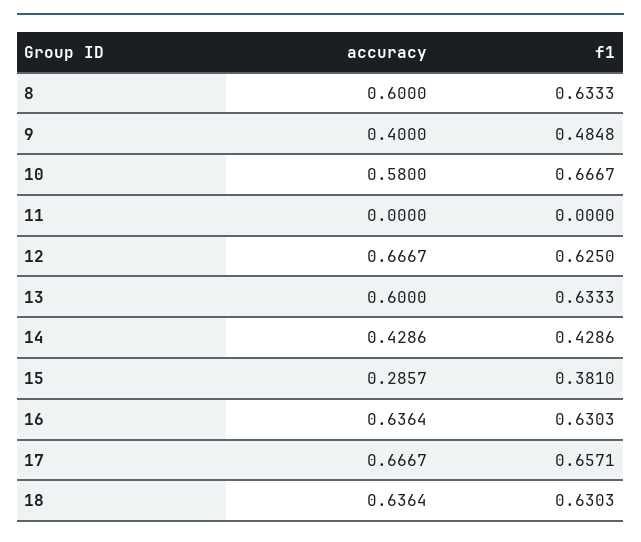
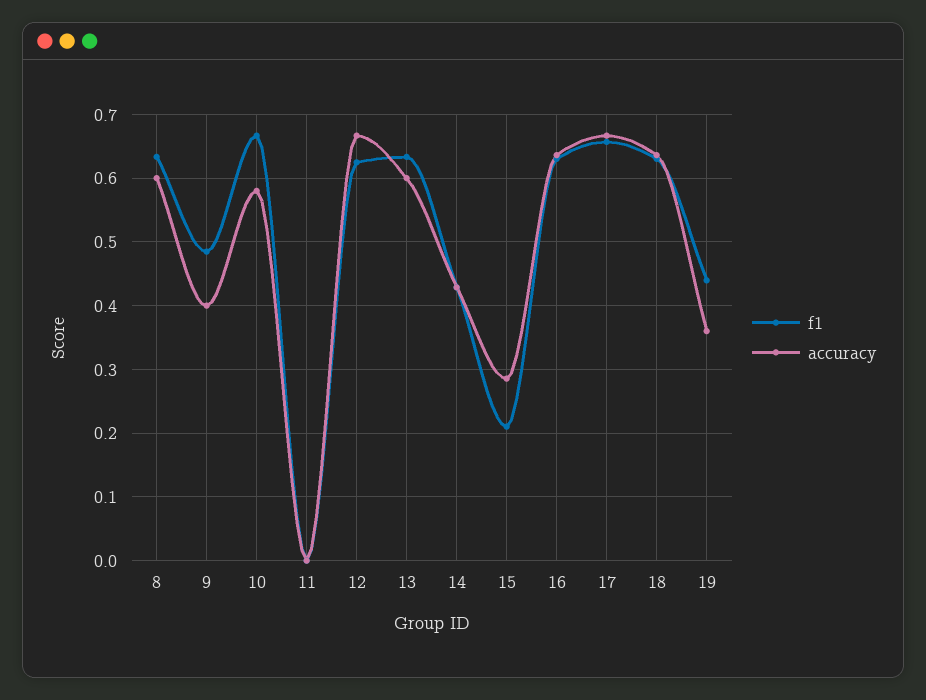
  {
    "accuracy": {
      "8": 0.6,
      "9": 0.4,
      "10": 0.58,
      "11": 0,
      "12": 0.6667,
      "13": 0.6,
      "14": 0.4286,
      "15": 0.2857,
      "16": 0.6364,
      "17": 0.6667,
-     "18": 0.6364
+     "18": 0.6364,
+     "19": 0.36
    },
    "f1": {
      "8": 0.6333,
      "9": 0.4848,
      "10": 0.6667,
      "11": 0,
      "12": 0.625,
      "13": 0.6333,
      "14": 0.4286,
-     "15": 0.381,
+     "15": 0.21,
      "16": 0.6303,
      "17": 0.6571,
-     "18": 0.6303
+     "18": 0.6303,
+     "19": 0.44
    }
  }

